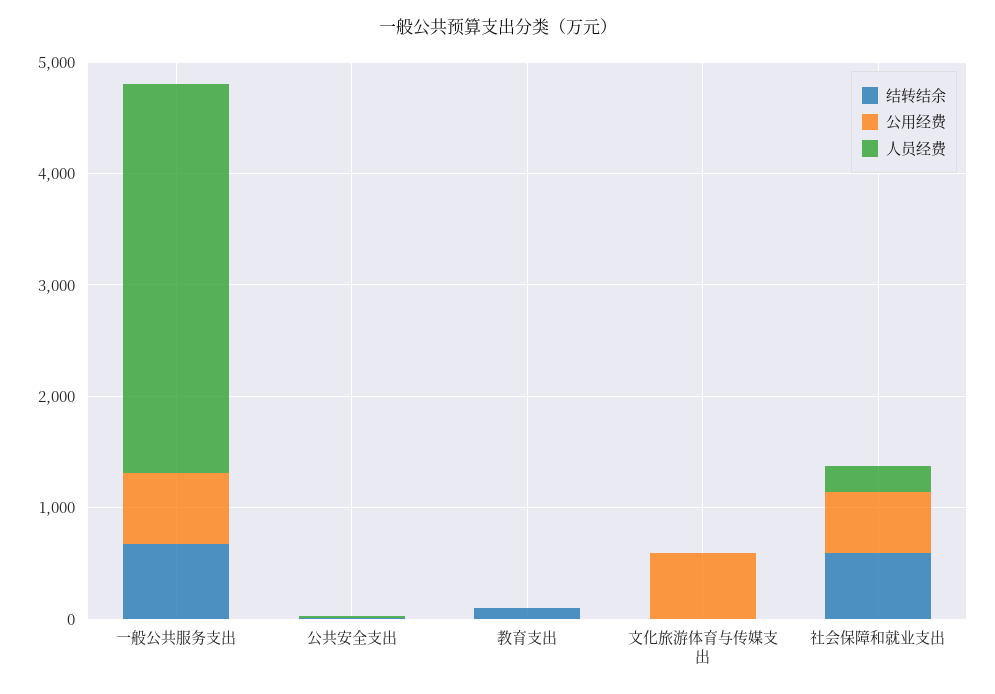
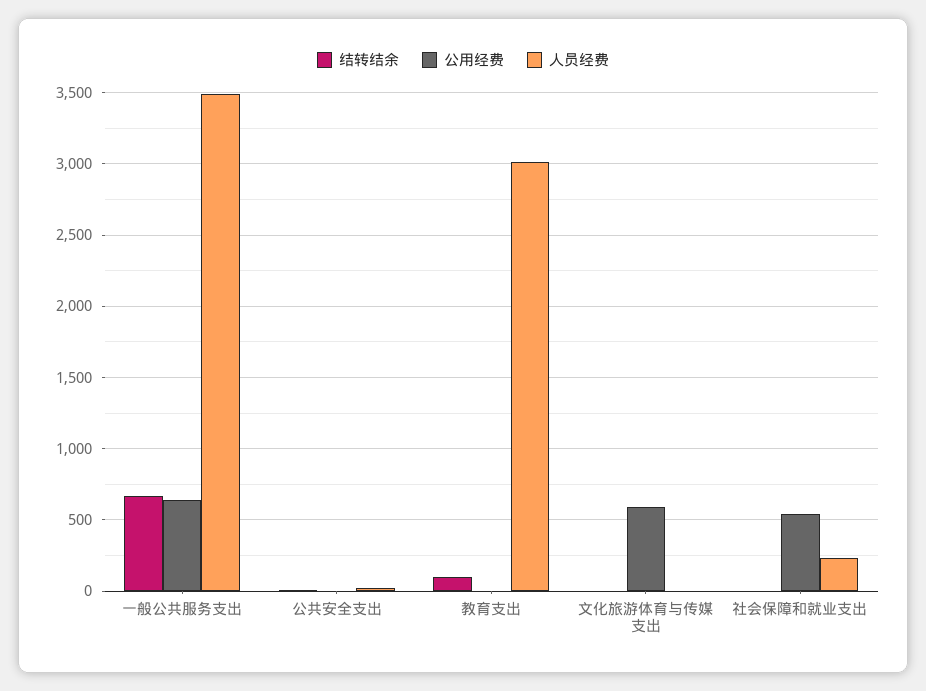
  {
    "结转结余": {
      "一般公共服务支出": 650,
      "公共安全支出": 0,
      "教育支出": 100,
      "文化旅游体育与传媒支出": 0,
-     "社会保障和就业支出": 600
+     "社会保障和就业支出": 0
    },
    "公用经费": {
      "一般公共服务支出": 650,
      "公共安全支出": 0,
      "教育支出": 0,
      "文化旅游体育与传媒支出": 600,
      "社会保障和就业支出": 550
    },
    "人员经费": {
      "一般公共服务支出": 3500,
      "公共安全支出": 0,
-     "教育支出": 0,
+     "教育支出": 3000,
      "文化旅游体育与传媒支出": 0,
      "社会保障和就业支出": 250
    }
  }

